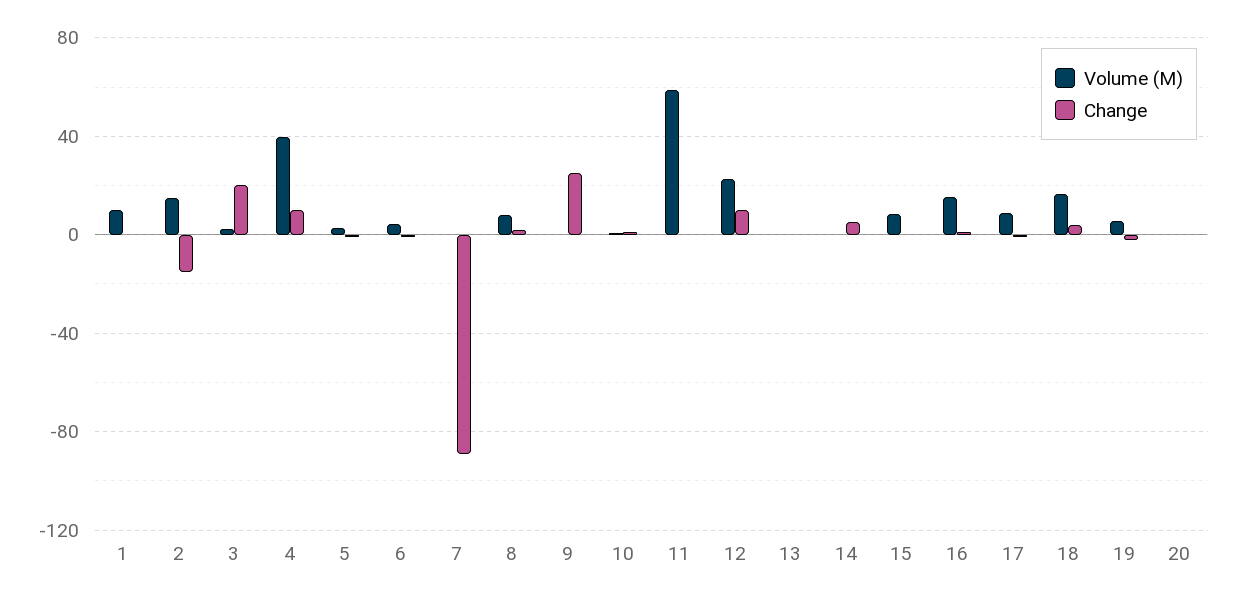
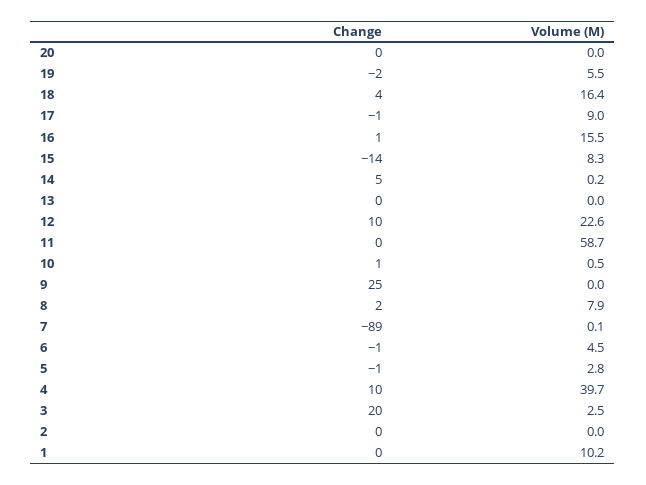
  {
    "Volume (M)": {
      "1": 10.2,
-     "2": 15,
+     "2": 0,
      "3": 2.5,
      "4": 39.7,
      "5": 2.8,
      "6": 4.5,
      "7": 0.1,
      "8": 7.9,
      "9": 0,
      "10": 0.5,
      "11": 58.7,
      "12": 22.6,
      "13": 0,
      "14": 0.2,
      "15": 8.3,
      "16": 15.5,
      "17": 9,
      "18": 16.4,
      "19": 5.5,
      "20": 0
    },
    "Change": {
      "1": 0,
-     "2": -15,
+     "2": 0,
      "3": 20,
      "4": 10,
      "5": -1,
      "6": -1,
      "7": -89,
      "8": 2,
      "9": 25,
      "10": 1,
      "11": 0,
      "12": 10,
      "13": 0,
      "14": 5,
-     "15": 0,
+     "15": -14,
      "16": 1,
      "17": -1,
      "18": 4,
      "19": -2,
      "20": 0
    }
  }

